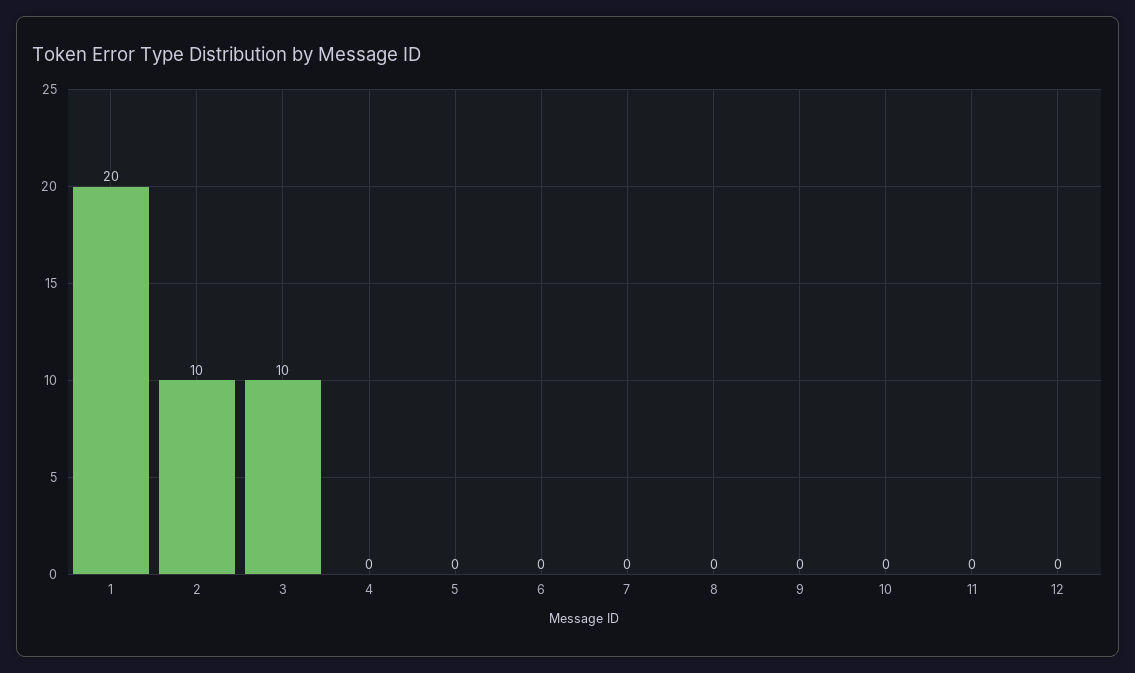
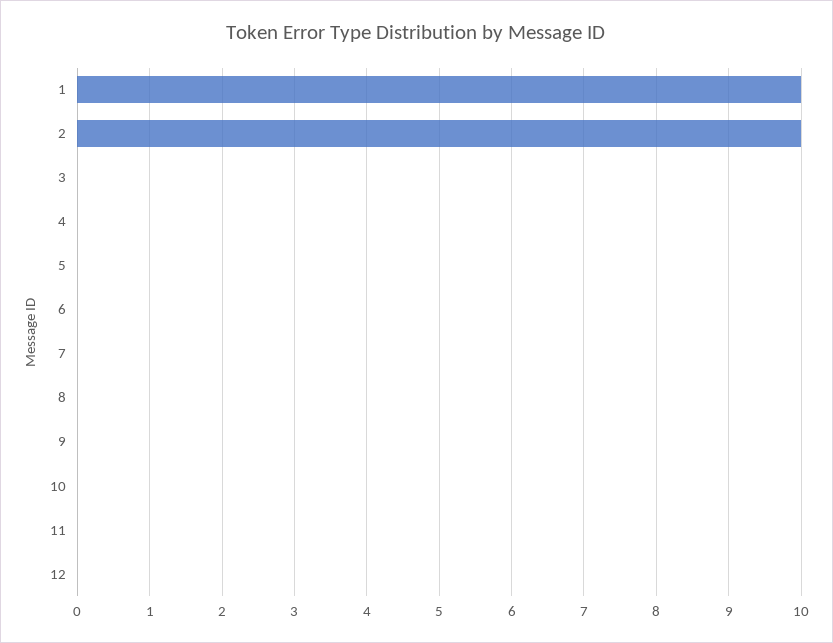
  {
-   "1": 20,
+   "1": 10,
    "2": 10,
-   "3": 10,
+   "3": 0,
    "4": 0,
    "5": 0,
    "6": 0,
    "7": 0,
    "8": 0,
    "9": 0,
    "10": 0,
    "11": 0,
    "12": 0
  }

